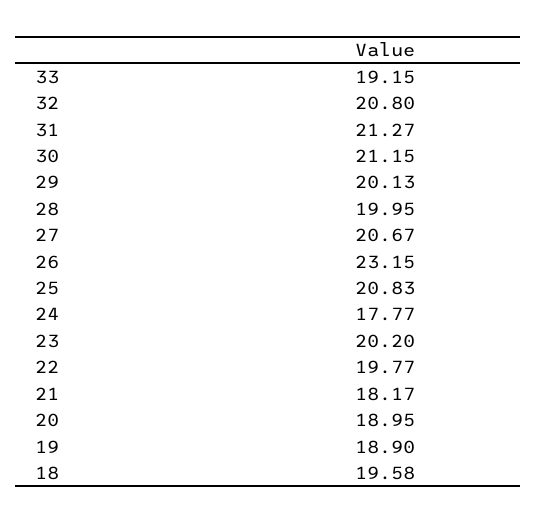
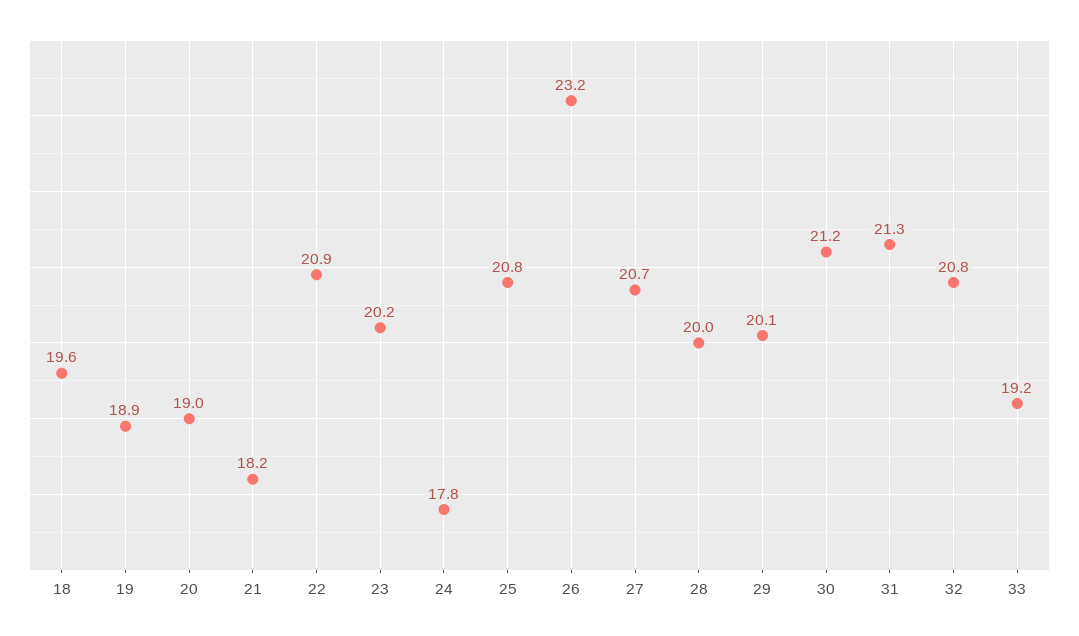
  {
    "33": 19.15,
    "32": 20.8,
    "31": 21.27,
    "30": 21.15,
    "29": 20.13,
    "28": 19.95,
    "27": 20.67,
    "26": 23.15,
    "25": 20.83,
    "24": 17.77,
    "23": 20.2,
-   "22": 19.77,
+   "22": 20.9,
    "21": 18.17,
    "20": 18.95,
    "19": 18.9,
    "18": 19.58
  }

